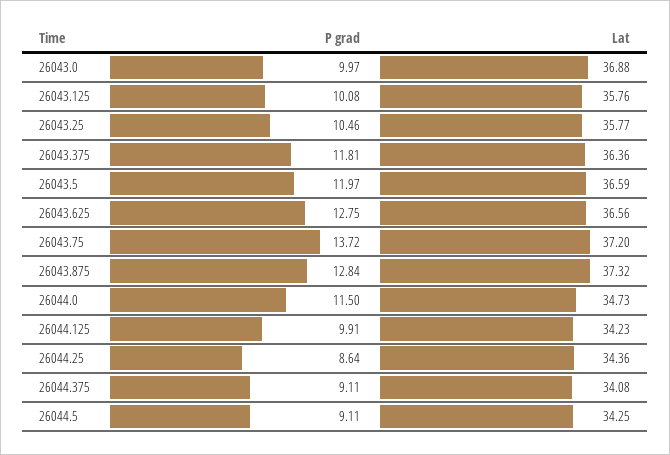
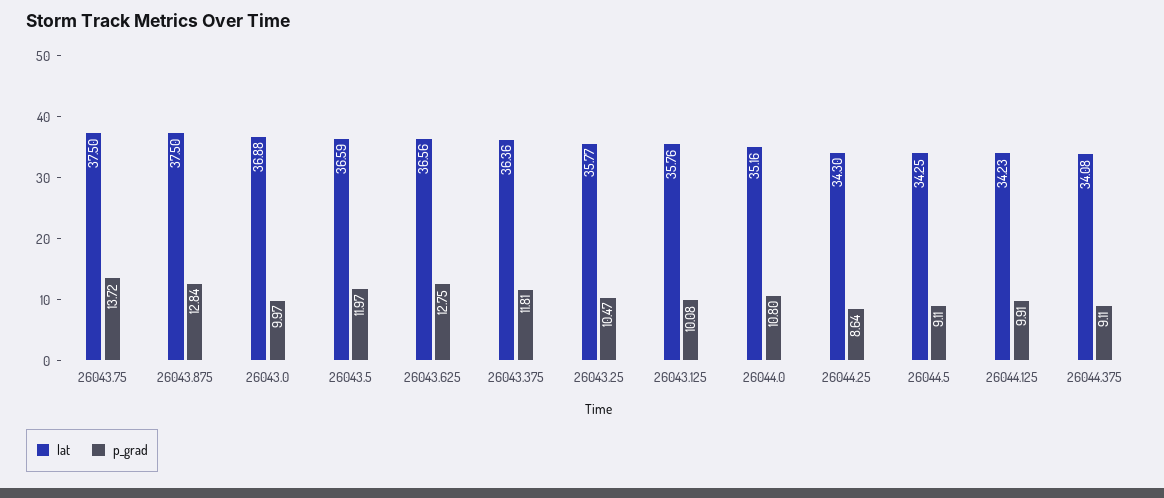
  {
    "P grad": {
      "26043.0": 9.97,
      "26043.125": 10.08,
-     "26043.25": 10.46,
+     "26043.25": 10.47,
      "26043.375": 11.81,
      "26043.5": 11.97,
      "26043.625": 12.75,
      "26043.75": 13.72,
      "26043.875": 12.84,
-     "26044.0": 11.5,
+     "26044.0": 10.8,
      "26044.125": 9.91,
      "26044.25": 8.64,
      "26044.375": 9.11,
      "26044.5": 9.11
    },
    "Lat": {
      "26043.0": 36.88,
      "26043.125": 35.76,
      "26043.25": 35.77,
      "26043.375": 36.36,
      "26043.5": 36.59,
      "26043.625": 36.56,
-     "26043.75": 37.2,
+     "26043.75": 37.5,
-     "26043.875": 37.32,
+     "26043.875": 37.5,
-     "26044.0": 34.73,
+     "26044.0": 35.16,
      "26044.125": 34.23,
-     "26044.25": 34.36,
+     "26044.25": 34.3,
      "26044.375": 34.08,
      "26044.5": 34.25
    }
  }

